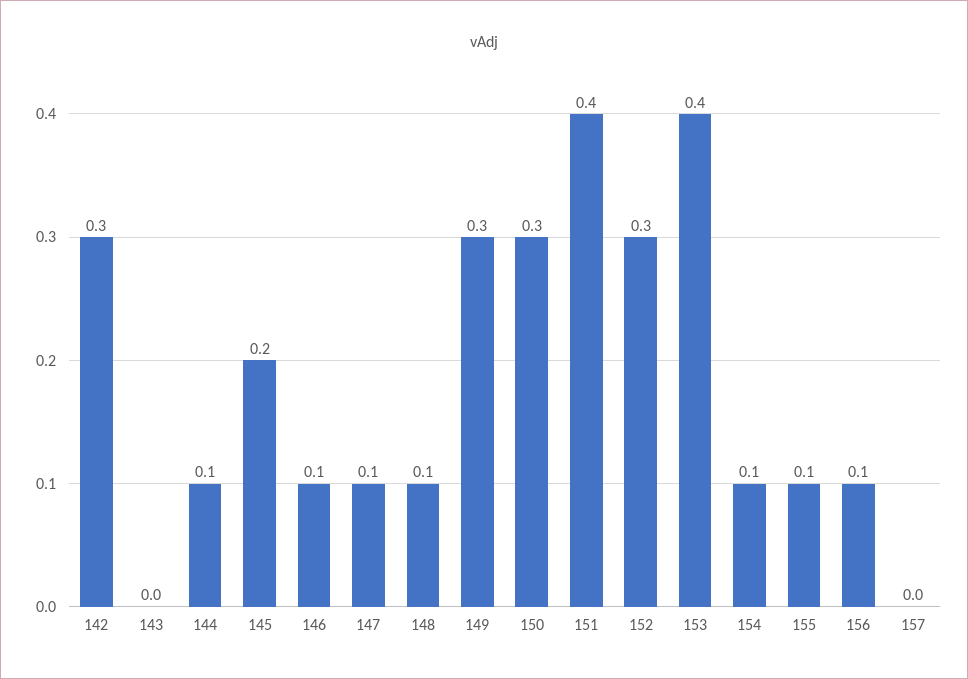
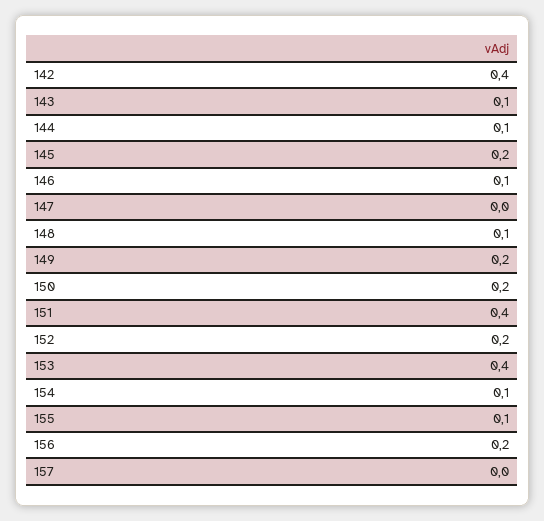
  {
-   "142": 0.3,
+   "142": 0.4,
-   "143": 0,
+   "143": 0.1,
    "144": 0.1,
    "145": 0.2,
    "146": 0.1,
-   "147": 0.1,
+   "147": 0,
    "148": 0.1,
-   "149": 0.3,
+   "149": 0.2,
-   "150": 0.3,
+   "150": 0.2,
    "151": 0.4,
-   "152": 0.3,
+   "152": 0.2,
    "153": 0.4,
    "154": 0.1,
    "155": 0.1,
-   "156": 0.1,
+   "156": 0.2,
    "157": 0
  }

